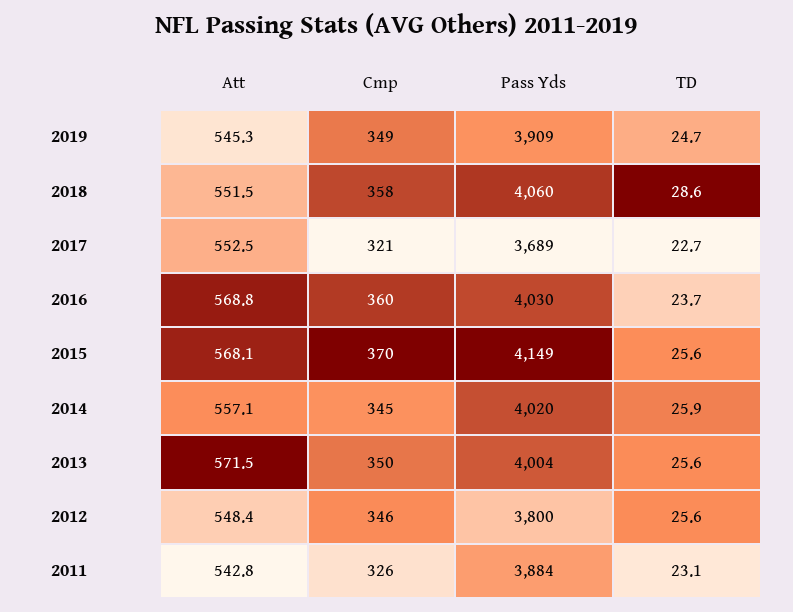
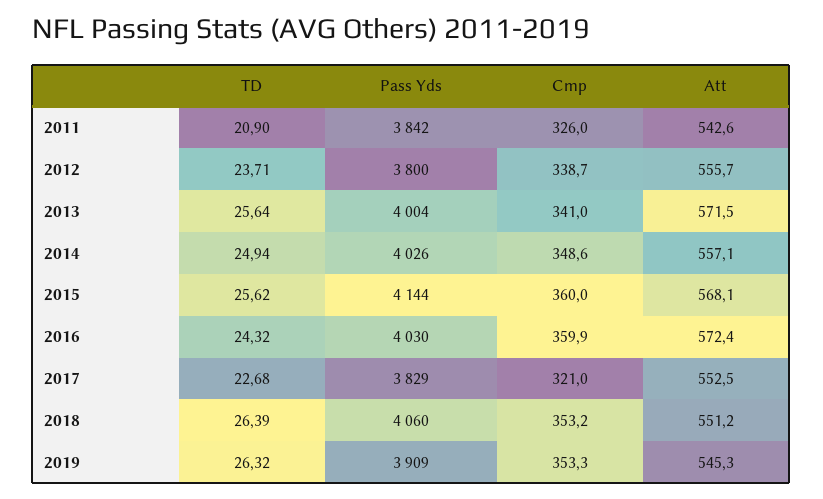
  {
    "Att": {
      "2019": 545.3,
-     "2018": 551.5,
+     "2018": 551.2,
      "2017": 552.5,
-     "2016": 568.8,
+     "2016": 572.4,
      "2015": 568.1,
      "2014": 557.1,
      "2013": 571.5,
-     "2012": 548.4,
+     "2012": 555.7,
-     "2011": 542.8
+     "2011": 542.6
    },
    "Cmp": {
-     "2019": 349,
+     "2019": 353.3,
-     "2018": 358,
+     "2018": 353.2,
      "2017": 321,
      "2016": 359.9,
-     "2015": 370,
+     "2015": 360,
-     "2014": 345,
+     "2014": 348.6,
-     "2013": 350,
+     "2013": 341,
-     "2012": 346,
+     "2012": 338.7,
      "2011": 326
    },
    "Pass Yds": {
      "2019": 3909,
      "2018": 4060,
-     "2017": 3689,
+     "2017": 3829,
      "2016": 4030,
-     "2015": 4149,
+     "2015": 4144,
-     "2014": 4020,
+     "2014": 4026,
      "2013": 4004,
      "2012": 3800,
-     "2011": 3884
+     "2011": 3842
    },
    "TD": {
-     "2019": 24.7,
+     "2019": 26.32,
-     "2018": 28.6,
+     "2018": 26.39,
      "2017": 22.68,
-     "2016": 23.7,
+     "2016": 24.32,
      "2015": 25.62,
-     "2014": 25.9,
+     "2014": 24.94,
      "2013": 25.64,
-     "2012": 25.6,
+     "2012": 23.71,
-     "2011": 23.1
+     "2011": 20.9
    }
  }

